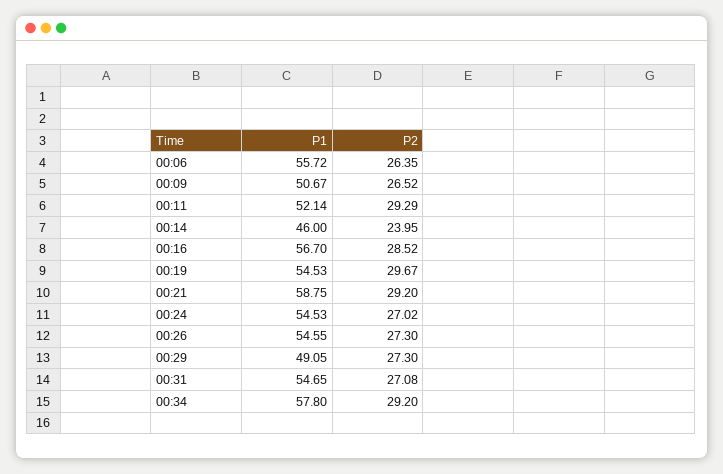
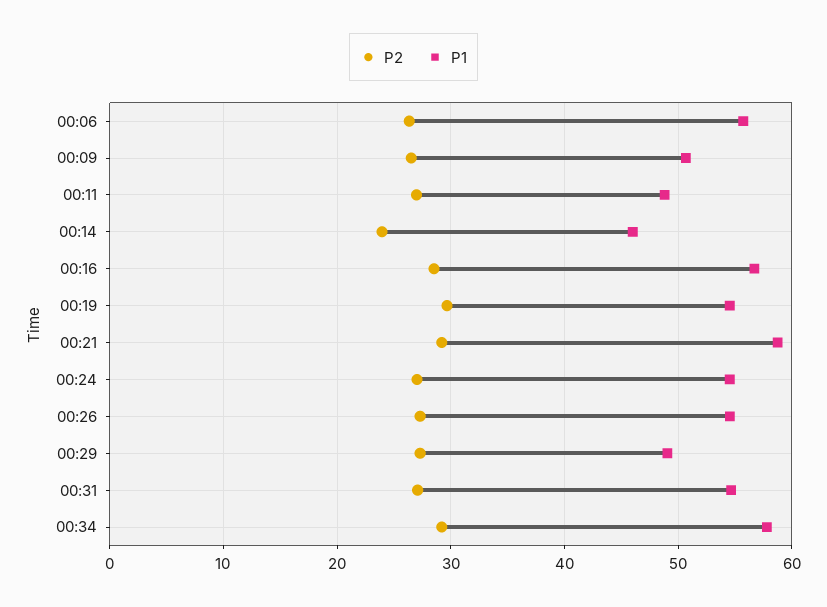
  {
    "P1": {
      "00:06": 55.72,
      "00:09": 50.67,
-     "00:11": 52.14,
+     "00:11": 49,
      "00:14": 46,
      "00:16": 56.7,
      "00:19": 54.53,
      "00:21": 58.75,
      "00:24": 54.53,
      "00:26": 54.55,
      "00:29": 49.05,
      "00:31": 54.65,
      "00:34": 57.8
    },
    "P2": {
      "00:06": 26.35,
      "00:09": 26.52,
-     "00:11": 29.29,
+     "00:11": 27,
      "00:14": 23.95,
      "00:16": 28.52,
      "00:19": 29.67,
      "00:21": 29.2,
      "00:24": 27.02,
      "00:26": 27.3,
      "00:29": 27.3,
      "00:31": 27.08,
      "00:34": 29.2
    }
  }

